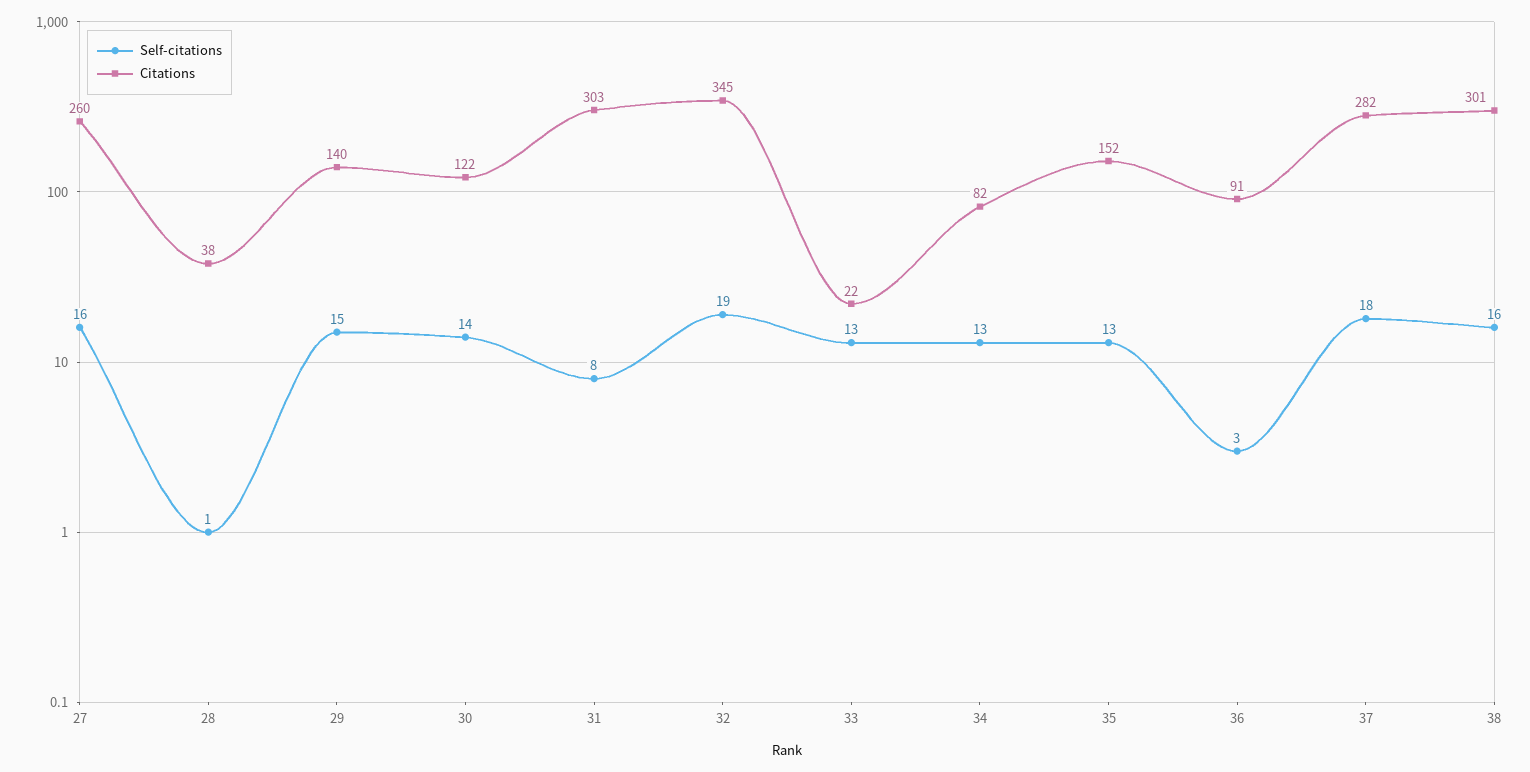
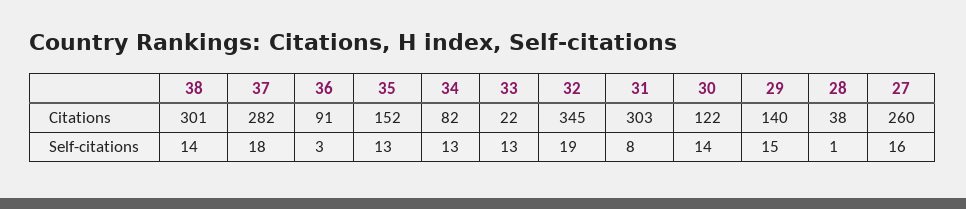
  {
    "Self-citations": {
      "27": 16,
      "28": 1,
      "29": 15,
      "30": 14,
      "31": 8,
      "32": 19,
      "33": 13,
      "34": 13,
      "35": 13,
      "36": 3,
      "37": 18,
-     "38": 16
+     "38": 14
    },
    "Citations": {
      "27": 260,
      "28": 38,
      "29": 140,
      "30": 122,
      "31": 303,
      "32": 345,
      "33": 22,
      "34": 82,
      "35": 152,
      "36": 91,
      "37": 282,
      "38": 301
    }
  }

